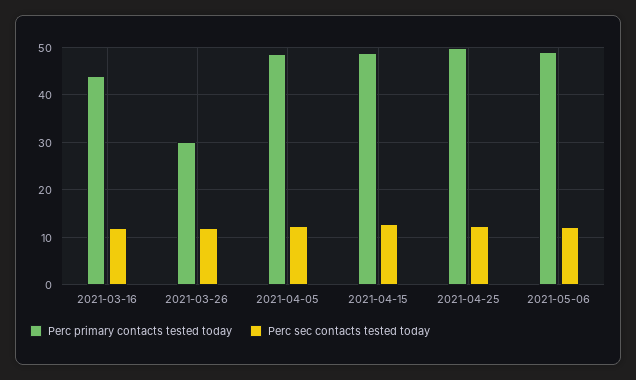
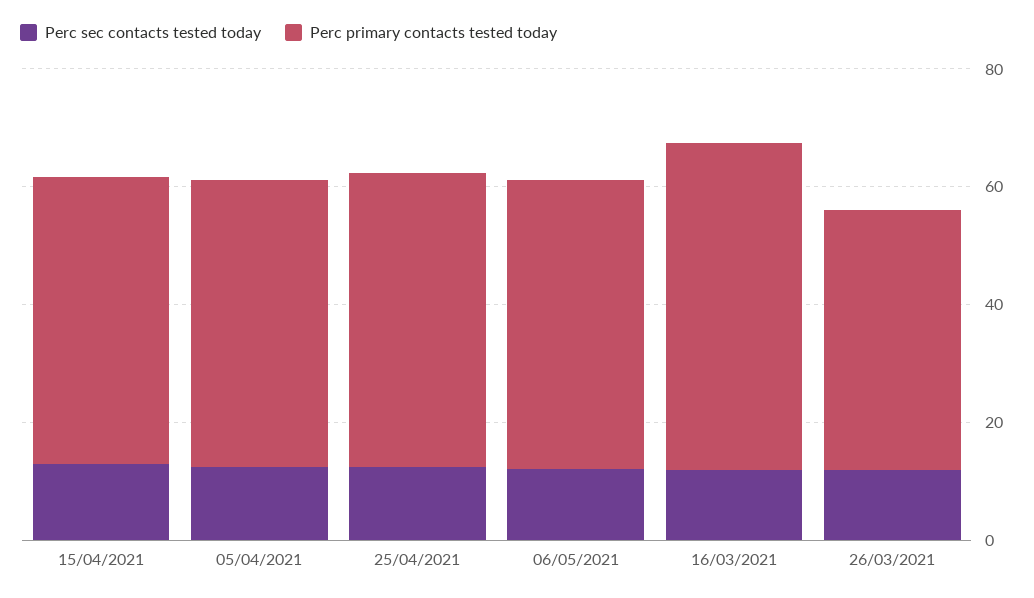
  {
    "Perc primary contacts tested today": {
-     "2021-03-16": 44,
+     "2021-03-16": 55,
-     "2021-03-26": 30,
+     "2021-03-26": 45,
      "2021-04-05": 48,
      "2021-04-15": 48,
      "2021-04-25": 50,
      "2021-05-06": 50
    },
    "Perc sec contacts tested today": {
      "2021-03-16": 12,
      "2021-03-26": 12,
      "2021-04-05": 12,
      "2021-04-15": 12,
      "2021-04-25": 12,
      "2021-05-06": 12
    }
  }

